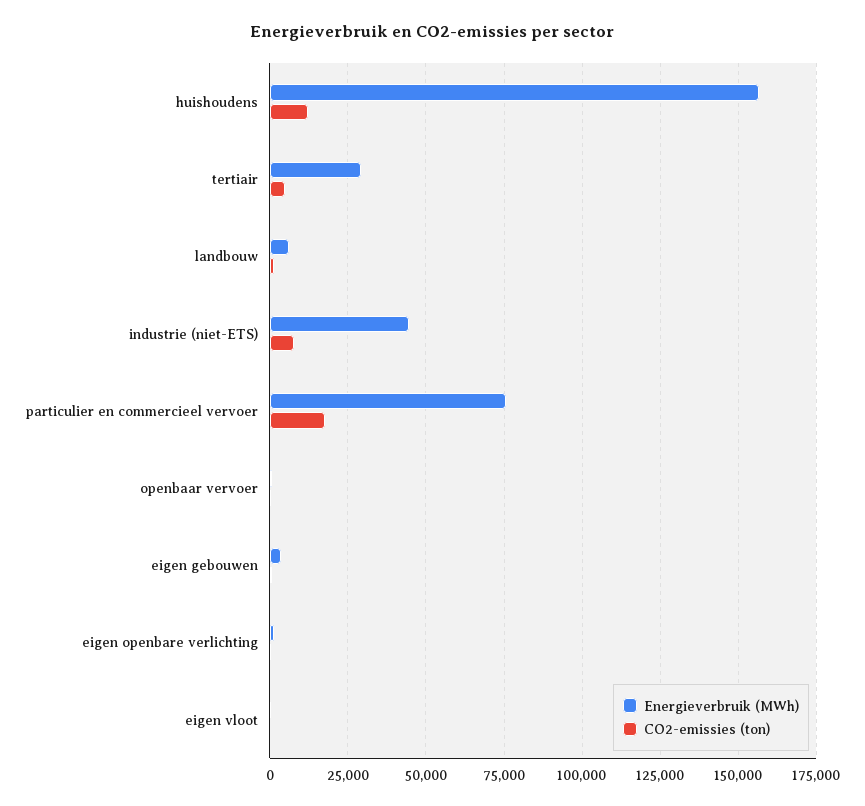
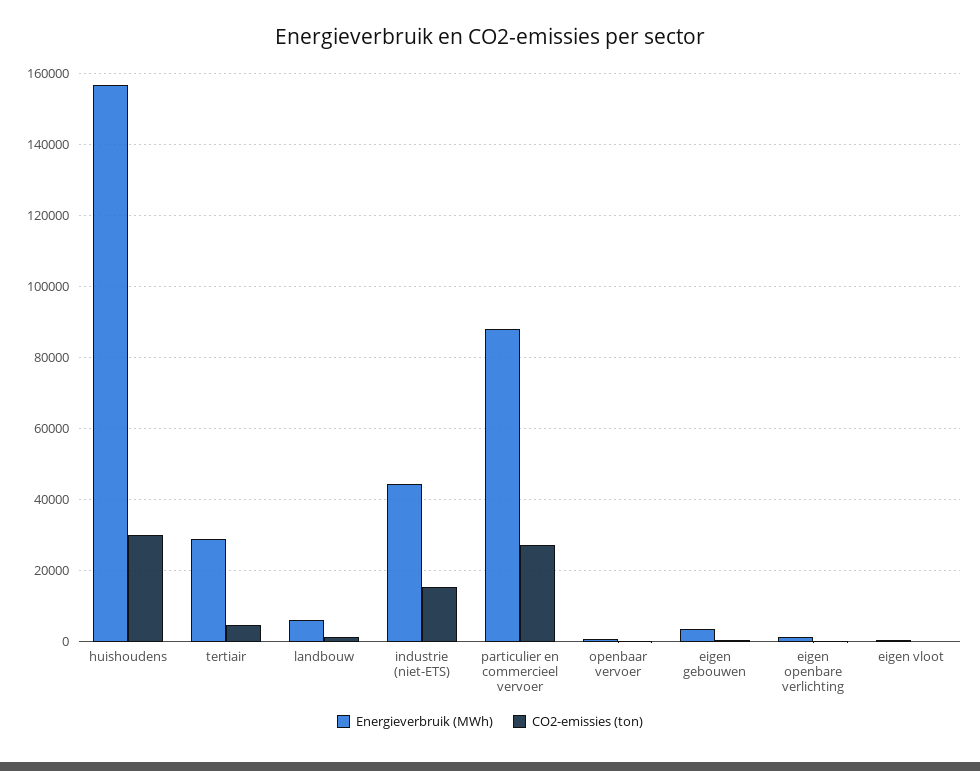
  {
    "Energieverbruik (MWh)": {
      "huishoudens": 156000,
      "tertiair": 30000,
      "landbouw": 6000,
      "industrie (niet-ETS)": 44000,
-     "particulier en commercieel vervoer": 75000,
+     "particulier en commercieel vervoer": 88000,
      "openbaar vervoer": 0,
      "eigen gebouwen": 4000,
      "eigen openbare verlichting": 2000,
      "eigen vloot": 0
    },
    "CO2-emissies (ton)": {
-     "huishoudens": 12500,
+     "huishoudens": 30000,
      "tertiair": 4000,
      "landbouw": 2000,
-     "industrie (niet-ETS)": 7500,
+     "industrie (niet-ETS)": 16000,
-     "particulier en commercieel vervoer": 17500,
+     "particulier en commercieel vervoer": 28000,
      "openbaar vervoer": 0,
      "eigen gebouwen": 0,
      "eigen openbare verlichting": 0,
      "eigen vloot": 0
    }
  }

